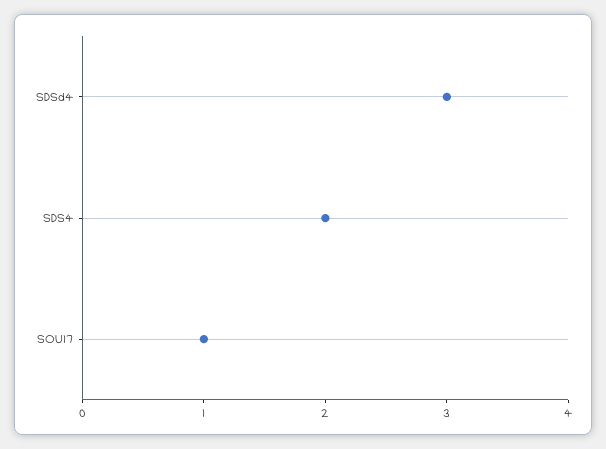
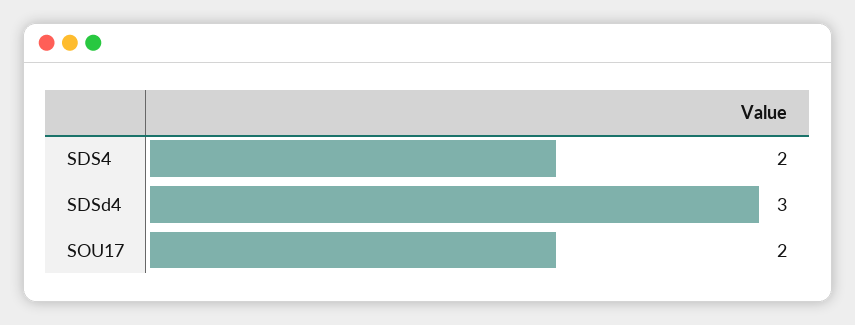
  {
    "SDSd4": 3,
    "SDS4": 2,
-   "SOU17": 1
+   "SOU17": 2
  }

